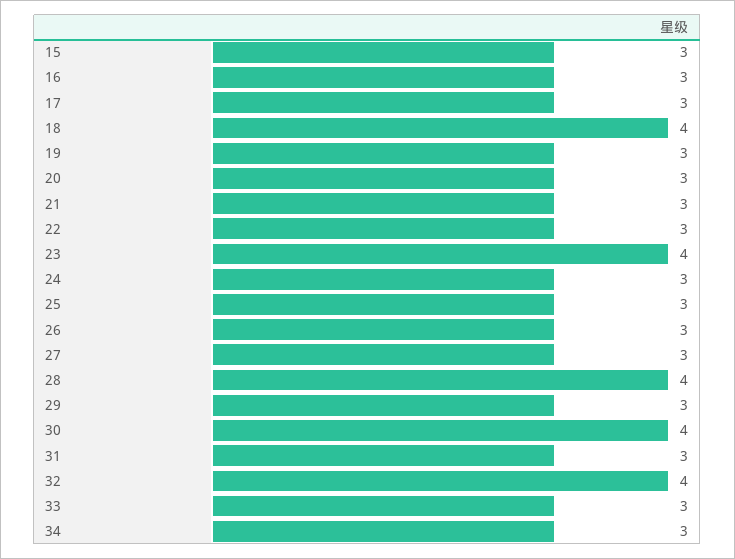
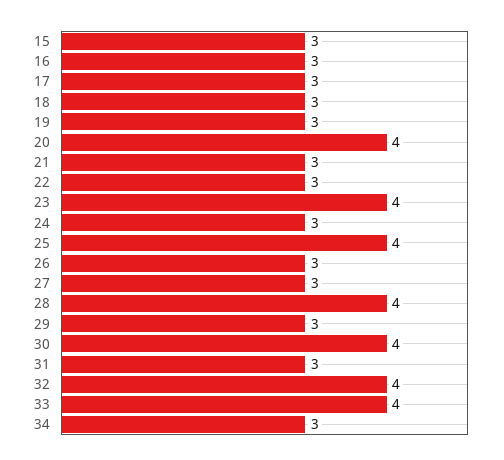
  {
    "15": 3,
    "16": 3,
    "17": 3,
-   "18": 4,
+   "18": 3,
    "19": 3,
-   "20": 3,
+   "20": 4,
    "21": 3,
    "22": 3,
    "23": 4,
    "24": 3,
-   "25": 3,
+   "25": 4,
    "26": 3,
    "27": 3,
    "28": 4,
    "29": 3,
    "30": 4,
    "31": 3,
    "32": 4,
-   "33": 3,
+   "33": 4,
    "34": 3
  }

